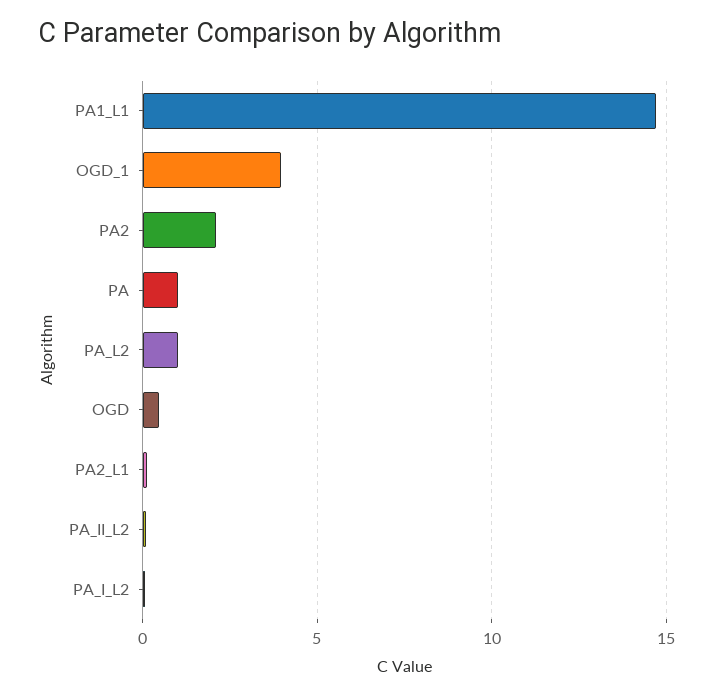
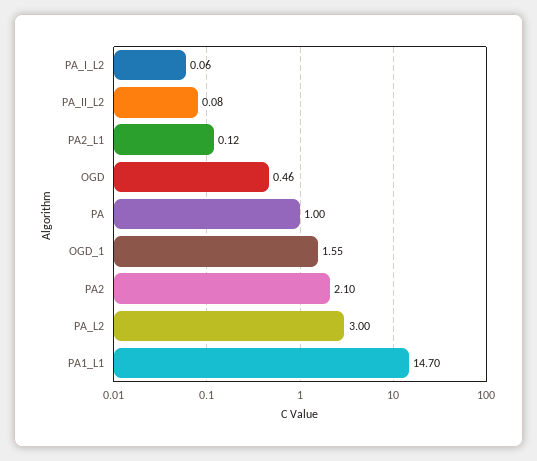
  {
    "PA1_L1": 14.7,
-   "OGD_1": 4,
+   "OGD_1": 1.55,
    "PA2": 2.1,
    "PA": 1,
-   "PA_L2": 1,
+   "PA_L2": 3,
    "OGD": 0.46,
    "PA2_L1": 0.12,
    "PA_II_L2": 0.08,
    "PA_I_L2": 0.06
  }

